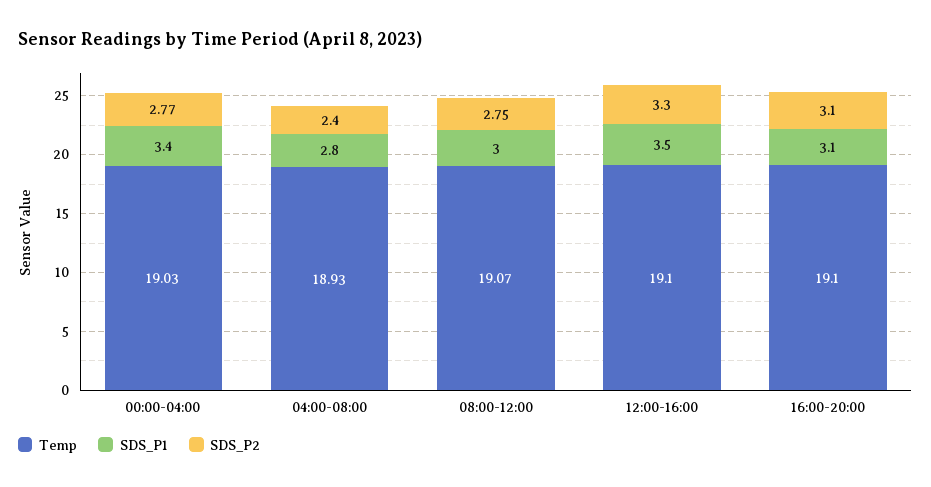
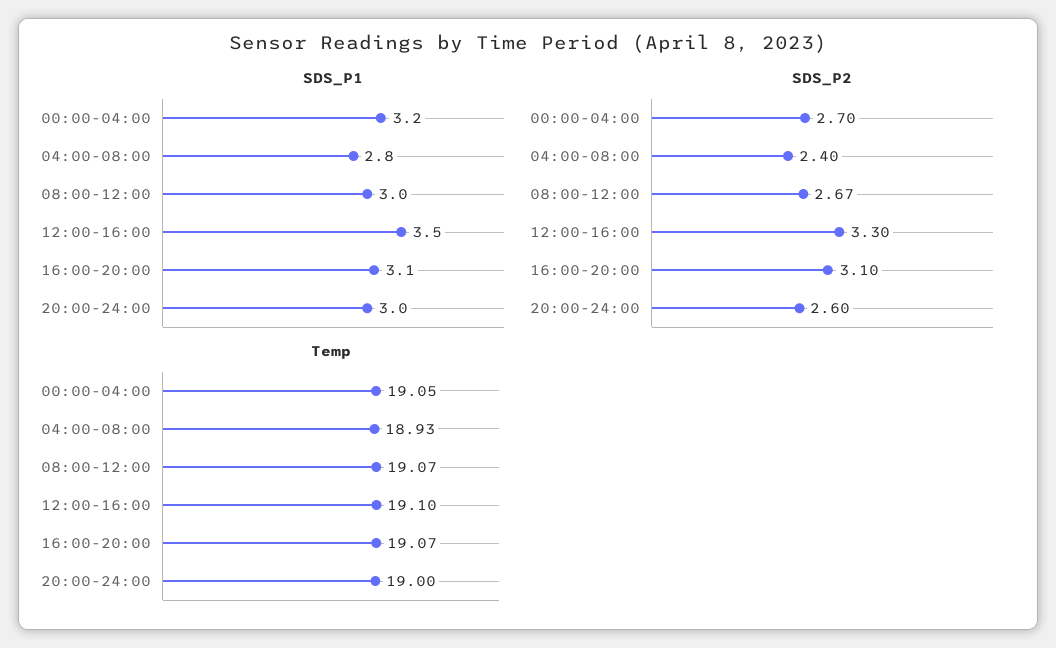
  {
    "Temp": {
-     "00:00-04:00": 19.03,
+     "00:00-04:00": 19.05,
      "04:00-08:00": 18.93,
      "08:00-12:00": 19.07,
      "12:00-16:00": 19.1,
-     "16:00-20:00": 19.1
+     "16:00-20:00": 19.07,
+     "20:00-24:00": 19
    },
    "SDS_P1": {
-     "00:00-04:00": 3.4,
+     "00:00-04:00": 3.2,
      "04:00-08:00": 2.8,
      "08:00-12:00": 3,
      "12:00-16:00": 3.5,
-     "16:00-20:00": 3.1
+     "16:00-20:00": 3.1,
+     "20:00-24:00": 3
    },
    "SDS_P2": {
-     "00:00-04:00": 2.77,
+     "00:00-04:00": 2.7,
      "04:00-08:00": 2.4,
-     "08:00-12:00": 2.75,
+     "08:00-12:00": 2.67,
      "12:00-16:00": 3.3,
-     "16:00-20:00": 3.1
+     "16:00-20:00": 3.1,
+     "20:00-24:00": 2.6
    }
  }

